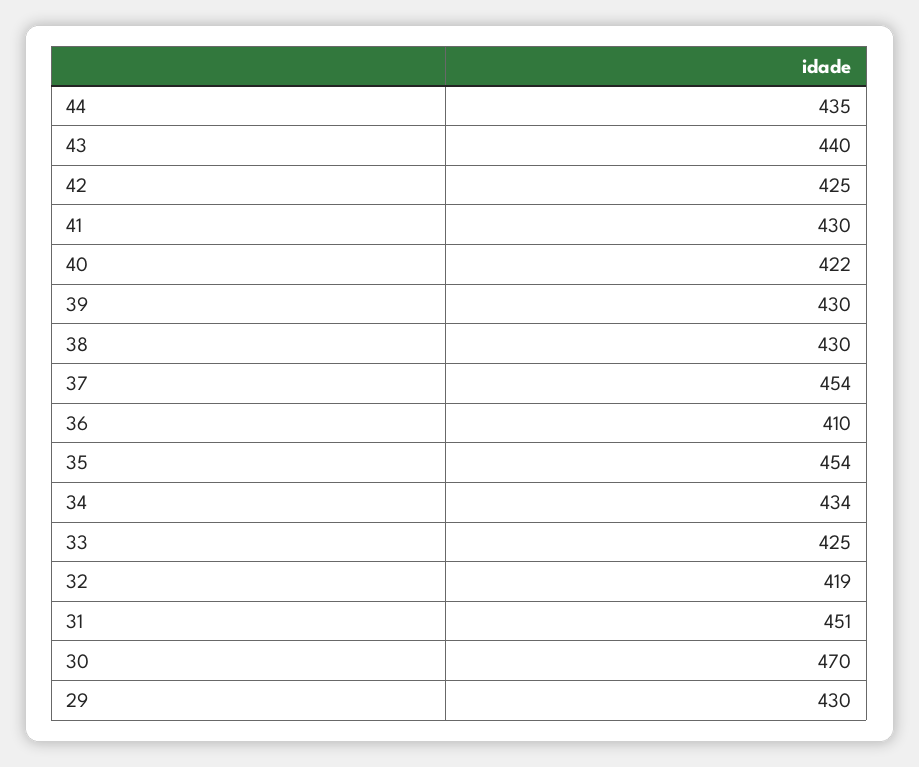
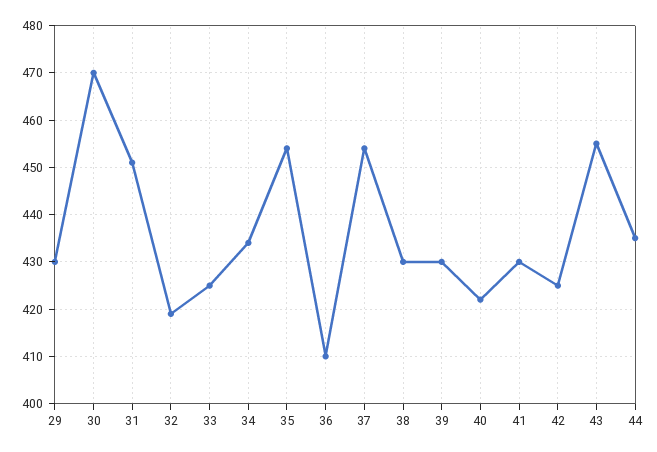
  {
    "44": 435,
-   "43": 440,
+   "43": 455,
    "42": 425,
    "41": 430,
    "40": 422,
    "39": 430,
    "38": 430,
    "37": 454,
    "36": 410,
    "35": 454,
    "34": 434,
    "33": 425,
    "32": 419,
    "31": 451,
    "30": 470,
    "29": 430
  }

